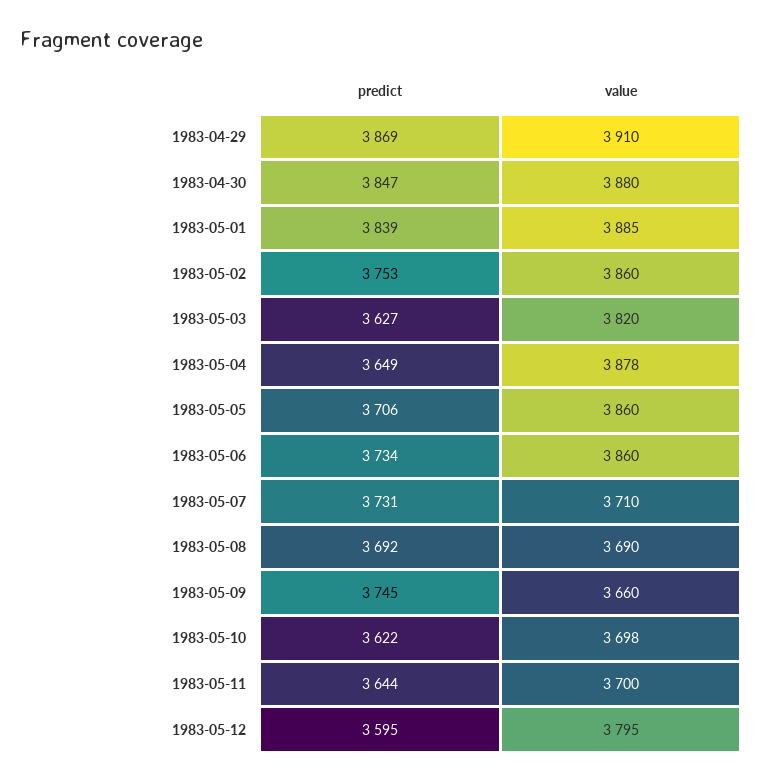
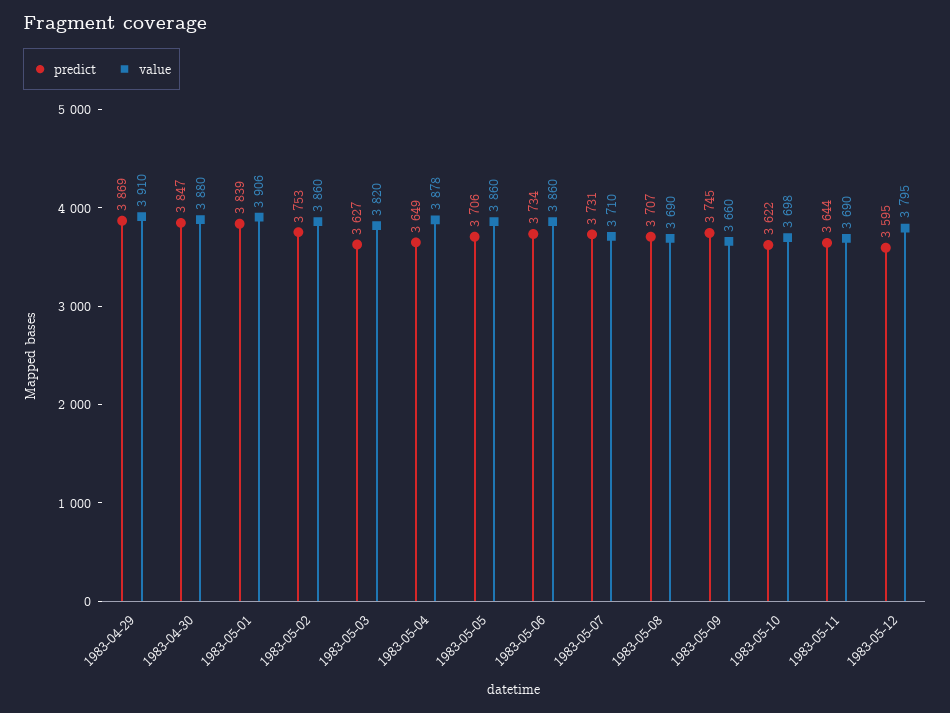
  {
    "predict": {
      "1983-04-29": 3869,
      "1983-04-30": 3847,
      "1983-05-01": 3839,
      "1983-05-02": 3753,
      "1983-05-03": 3627,
      "1983-05-04": 3649,
      "1983-05-05": 3706,
      "1983-05-06": 3734,
      "1983-05-07": 3731,
-     "1983-05-08": 3692,
+     "1983-05-08": 3707,
      "1983-05-09": 3745,
      "1983-05-10": 3622,
      "1983-05-11": 3644,
      "1983-05-12": 3595
    },
    "value": {
      "1983-04-29": 3910,
      "1983-04-30": 3880,
-     "1983-05-01": 3885,
+     "1983-05-01": 3906,
      "1983-05-02": 3860,
      "1983-05-03": 3820,
      "1983-05-04": 3878,
      "1983-05-05": 3860,
      "1983-05-06": 3860,
      "1983-05-07": 3710,
      "1983-05-08": 3690,
      "1983-05-09": 3660,
      "1983-05-10": 3698,
-     "1983-05-11": 3700,
+     "1983-05-11": 3690,
      "1983-05-12": 3795
    }
  }

